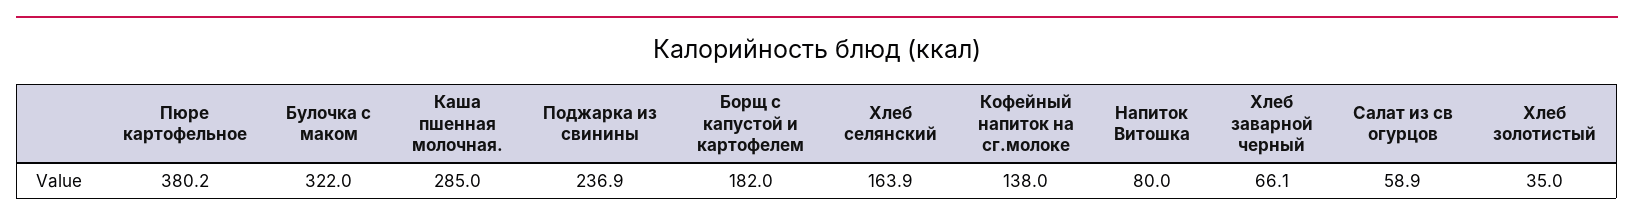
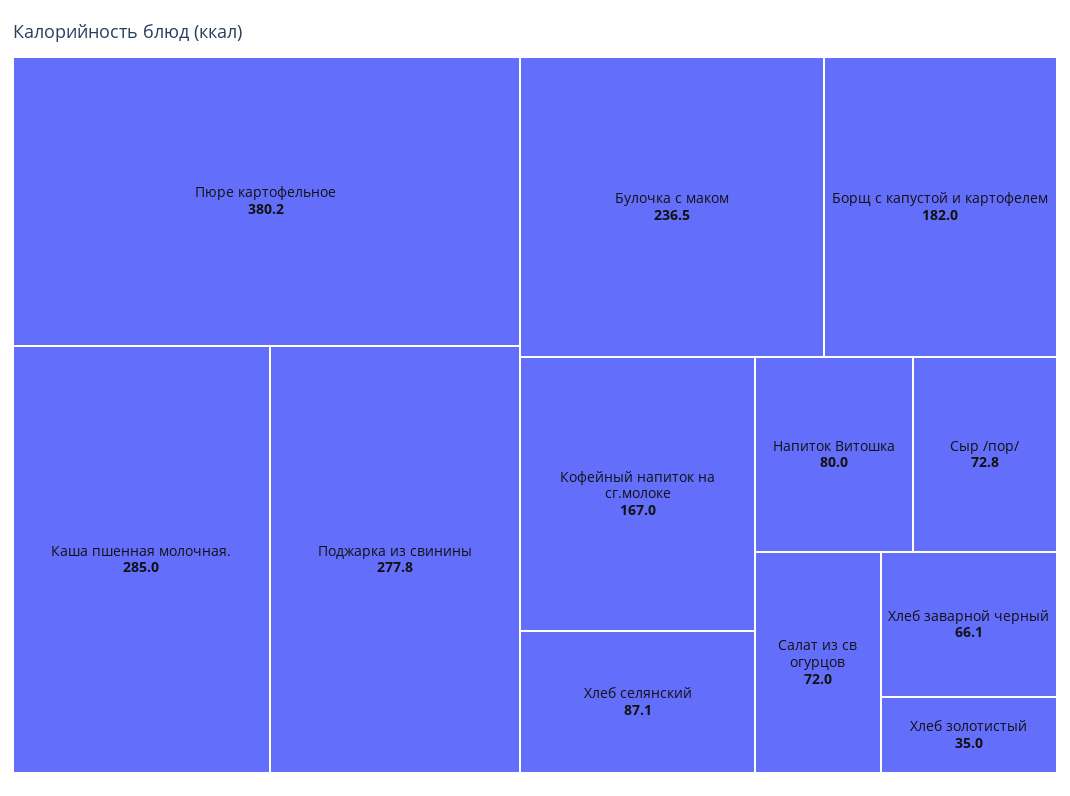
  {
    "Пюре картофельное": 380.2,
-   "Булочка с маком": 322,
+   "Булочка с маком": 236.5,
    "Каша пшенная молочная.": 285,
-   "Поджарка из свинины": 236.9,
+   "Поджарка из свинины": 277.8,
    "Борщ с капустой и картофелем": 182,
-   "Хлеб селянский": 163.9,
+   "Хлеб селянский": 87.1,
-   "Кофейный напиток на сг.молоке": 138,
+   "Кофейный напиток на сг.молоке": 167,
    "Напиток Витошка": 80,
    "Хлеб заварной черный": 66.1,
-   "Салат из св огурцов": 58.9,
+   "Салат из св огурцов": 72,
-   "Хлеб золотистый": 35
+   "Хлеб золотистый": 35,
+   "Сыр /пор/": 72.8
  }

